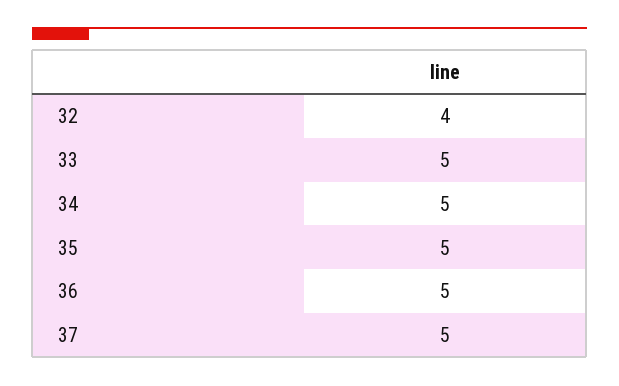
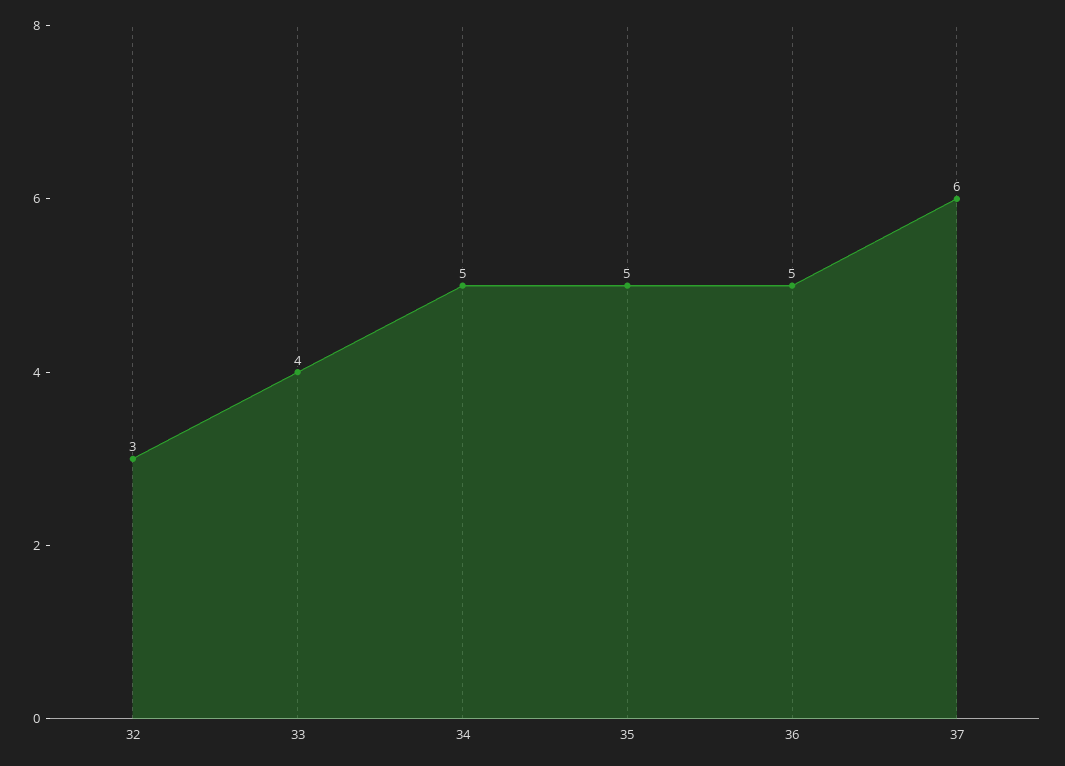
  {
-   "32": 4,
+   "32": 3,
-   "33": 5,
+   "33": 4,
    "34": 5,
    "35": 5,
    "36": 5,
-   "37": 5
+   "37": 6
  }

